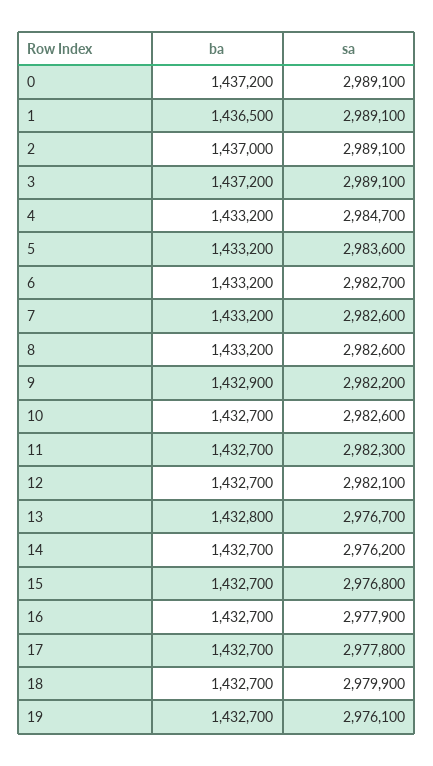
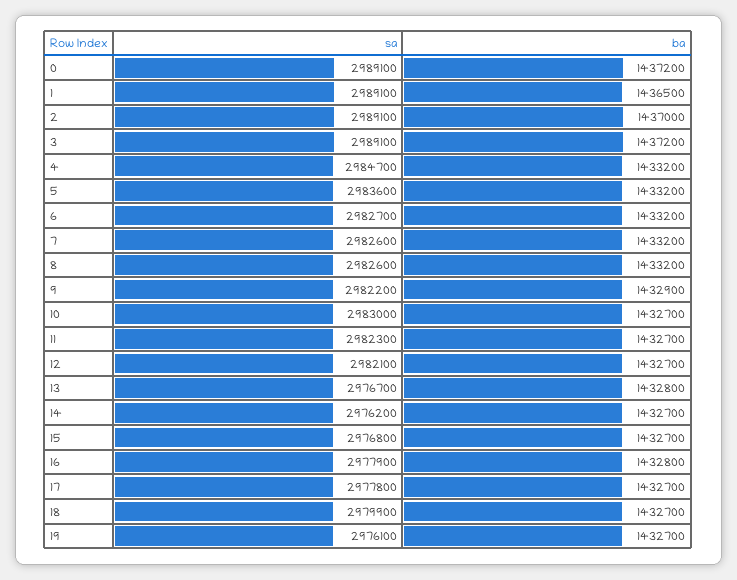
  {
    "ba": {
      "0": 1437200,
      "1": 1436500,
      "2": 1437000,
      "3": 1437200,
      "4": 1433200,
      "5": 1433200,
      "6": 1433200,
      "7": 1433200,
      "8": 1433200,
      "9": 1432900,
      "10": 1432700,
      "11": 1432700,
      "12": 1432700,
      "13": 1432800,
      "14": 1432700,
      "15": 1432700,
-     "16": 1432700,
+     "16": 1432800,
      "17": 1432700,
      "18": 1432700,
      "19": 1432700
    },
    "sa": {
      "0": 2989100,
      "1": 2989100,
      "2": 2989100,
      "3": 2989100,
      "4": 2984700,
      "5": 2983600,
      "6": 2982700,
      "7": 2982600,
      "8": 2982600,
      "9": 2982200,
-     "10": 2982600,
+     "10": 2983000,
      "11": 2982300,
      "12": 2982100,
      "13": 2976700,
      "14": 2976200,
      "15": 2976800,
      "16": 2977900,
      "17": 2977800,
      "18": 2979900,
      "19": 2976100
    }
  }

